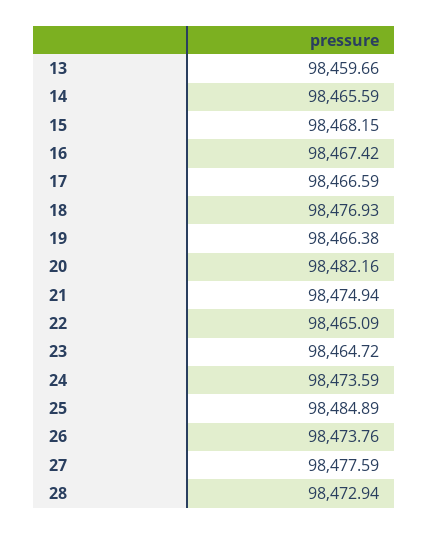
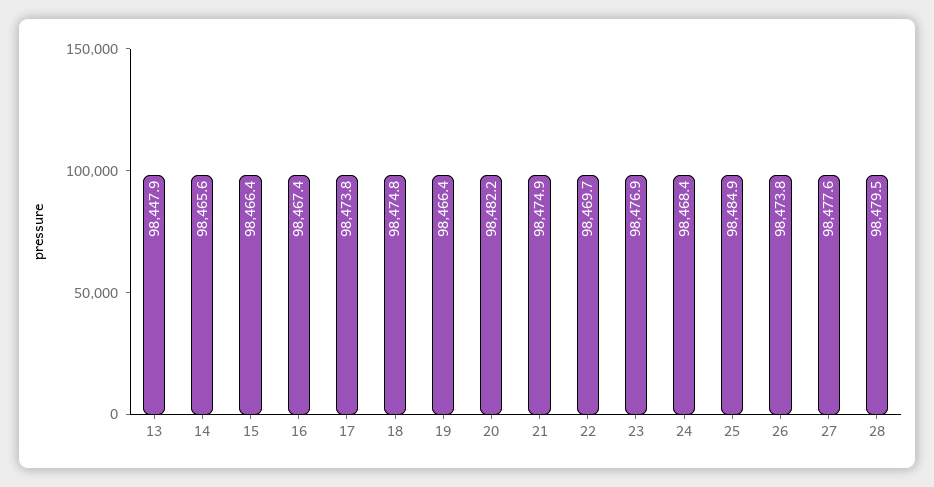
  {
-   "13": 98459.66,
+   "13": 98447.9,
    "14": 98465.59,
-   "15": 98468.15,
+   "15": 98466.4,
    "16": 98467.42,
-   "17": 98466.59,
+   "17": 98473.8,
-   "18": 98476.93,
+   "18": 98474.8,
    "19": 98466.38,
    "20": 98482.16,
    "21": 98474.94,
-   "22": 98465.09,
+   "22": 98469.7,
-   "23": 98464.72,
+   "23": 98476.9,
-   "24": 98473.59,
+   "24": 98468.4,
    "25": 98484.89,
    "26": 98473.76,
    "27": 98477.59,
-   "28": 98472.94
+   "28": 98479.5
  }

